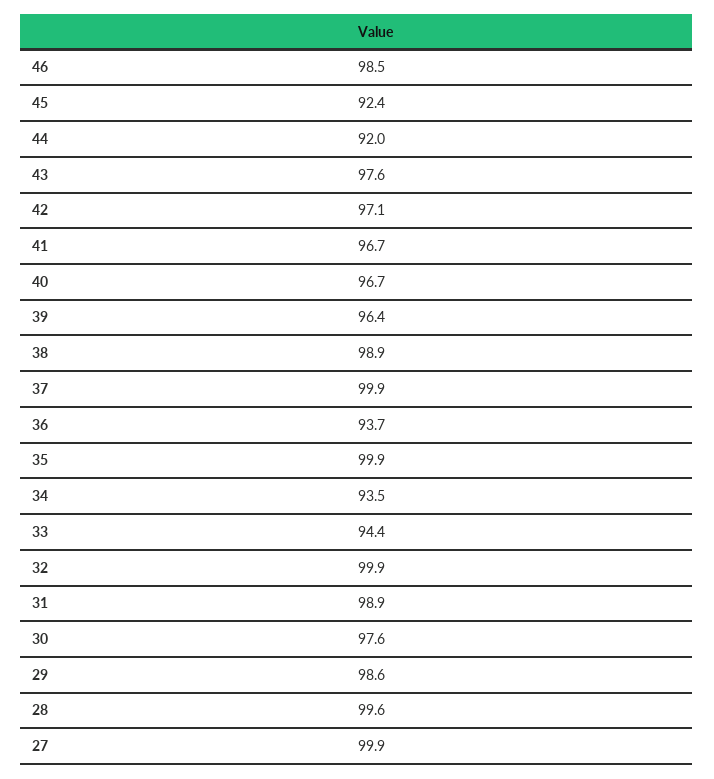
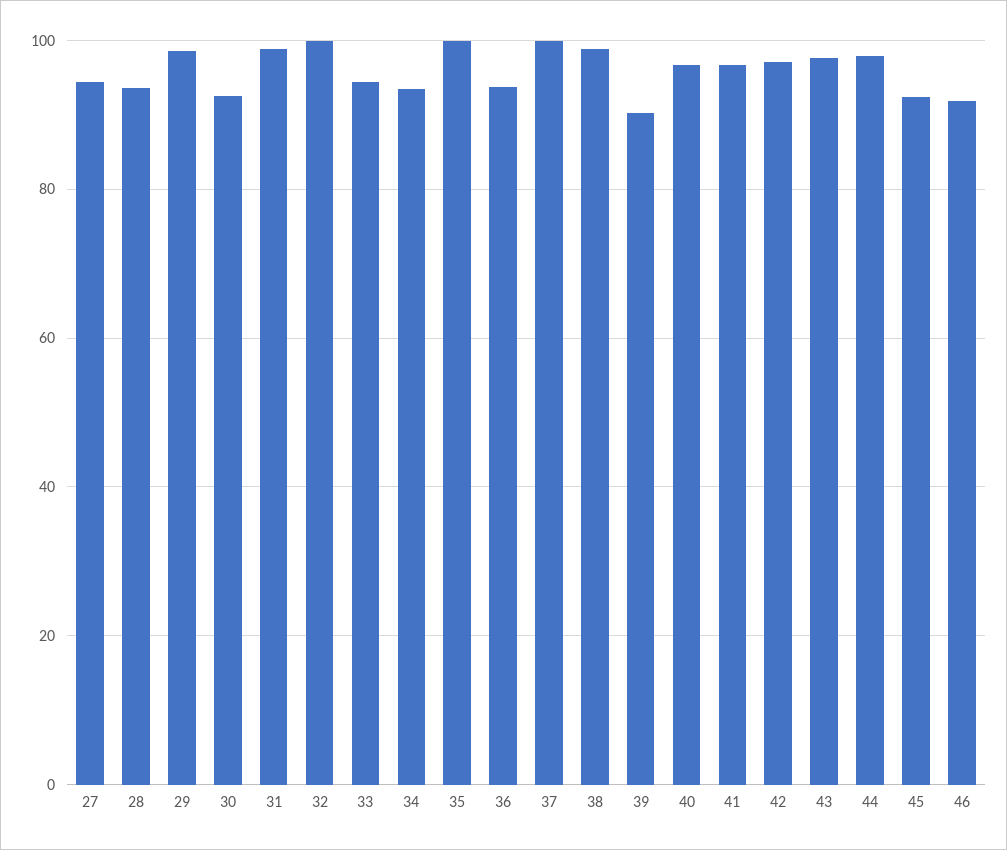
  {
-   "46": 98.5,
+   "46": 92,
    "45": 92.4,
-   "44": 92,
+   "44": 98,
    "43": 97.6,
    "42": 97.1,
    "41": 96.7,
    "40": 96.7,
-   "39": 96.4,
+   "39": 90,
    "38": 98.9,
    "37": 99.9,
    "36": 93.7,
    "35": 99.9,
    "34": 93.5,
    "33": 94.4,
    "32": 99.9,
    "31": 98.9,
-   "30": 97.6,
+   "30": 92,
    "29": 98.6,
-   "28": 99.6,
+   "28": 94,
-   "27": 99.9
+   "27": 94
  }

